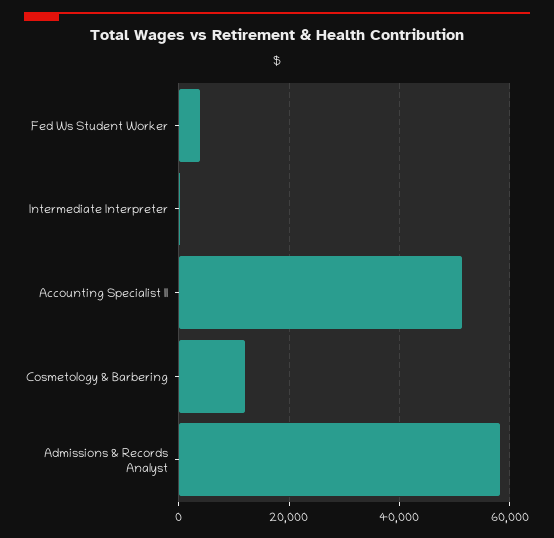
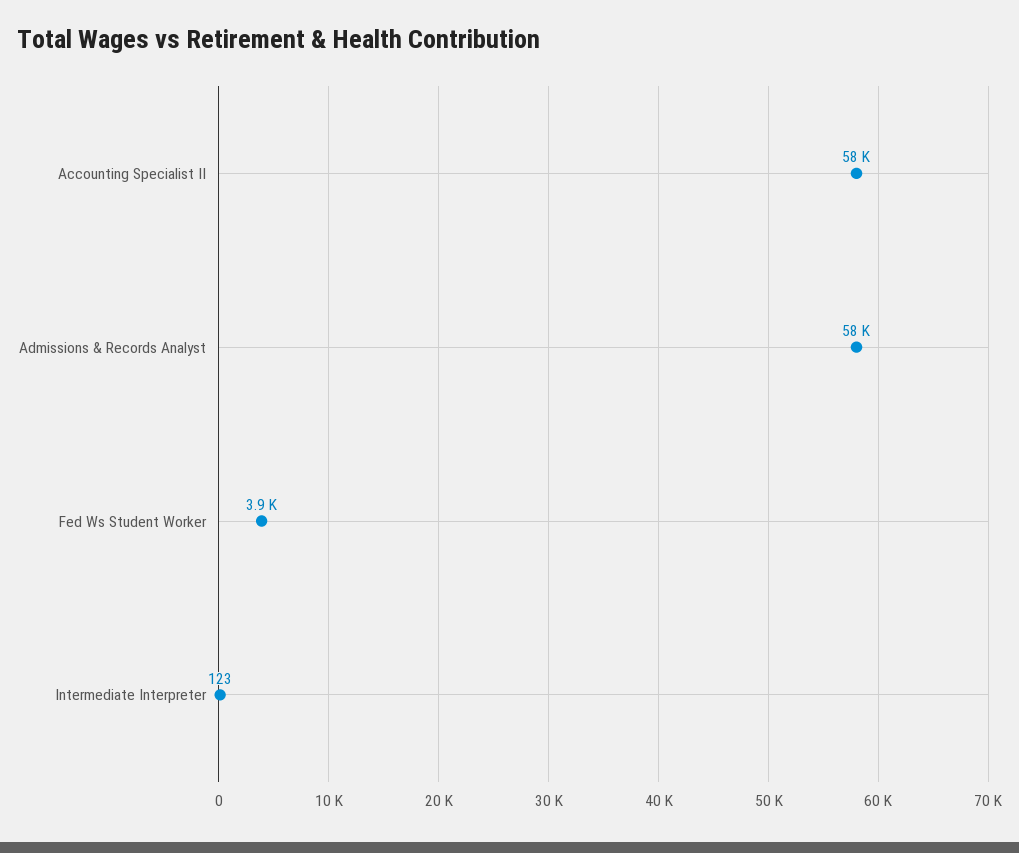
  {
    "Fed Ws Student Worker": 3900,
    "Intermediate Interpreter": 123,
-   "Accounting Specialist II": 52000,
+   "Accounting Specialist II": 58000,
-   "Cosmetology & Barbering": 12000,
    "Admissions & Records Analyst": 58000
  }

